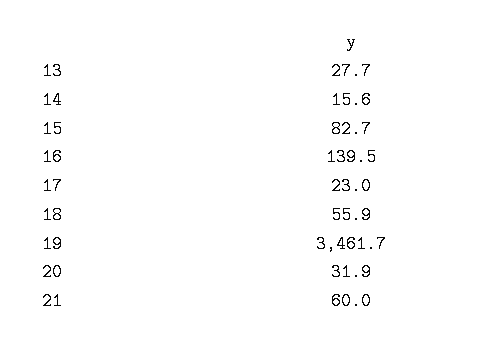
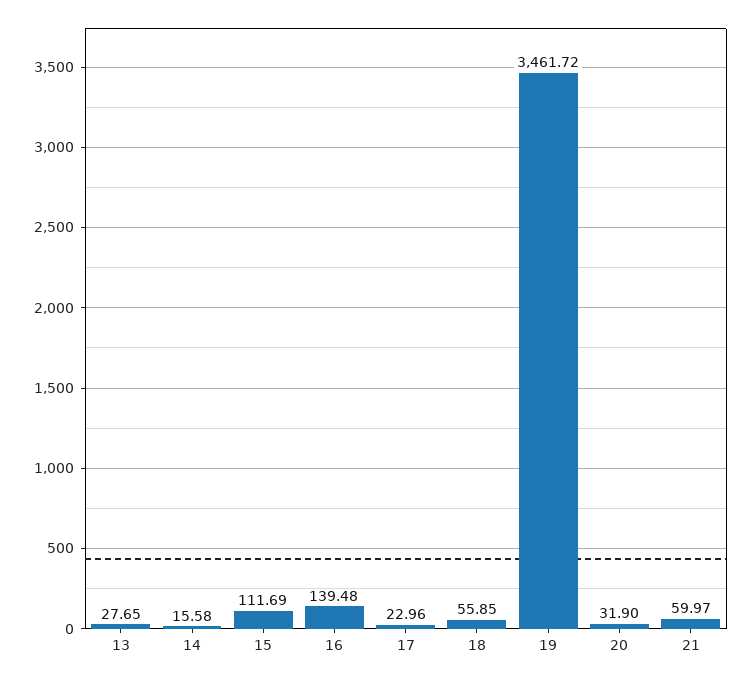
  {
    "13": 27.65,
    "14": 15.58,
-   "15": 82.7,
+   "15": 111.69,
    "16": 139.48,
    "17": 22.96,
    "18": 55.85,
    "19": 3461.72,
    "20": 31.9,
    "21": 59.97
  }

